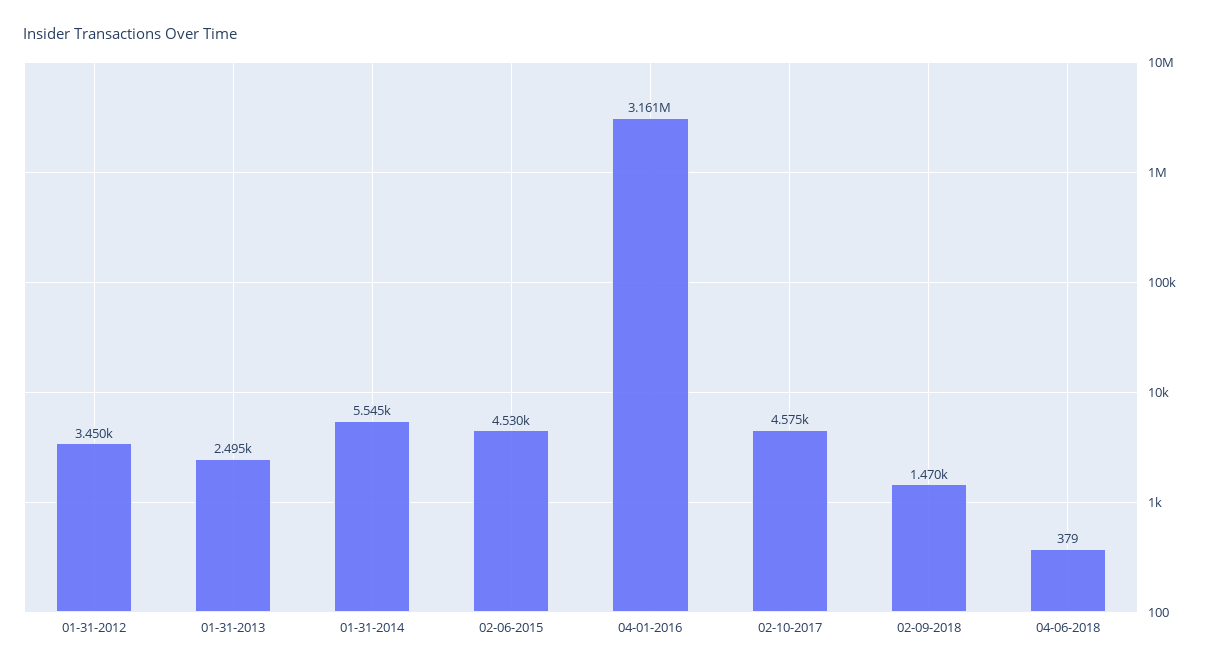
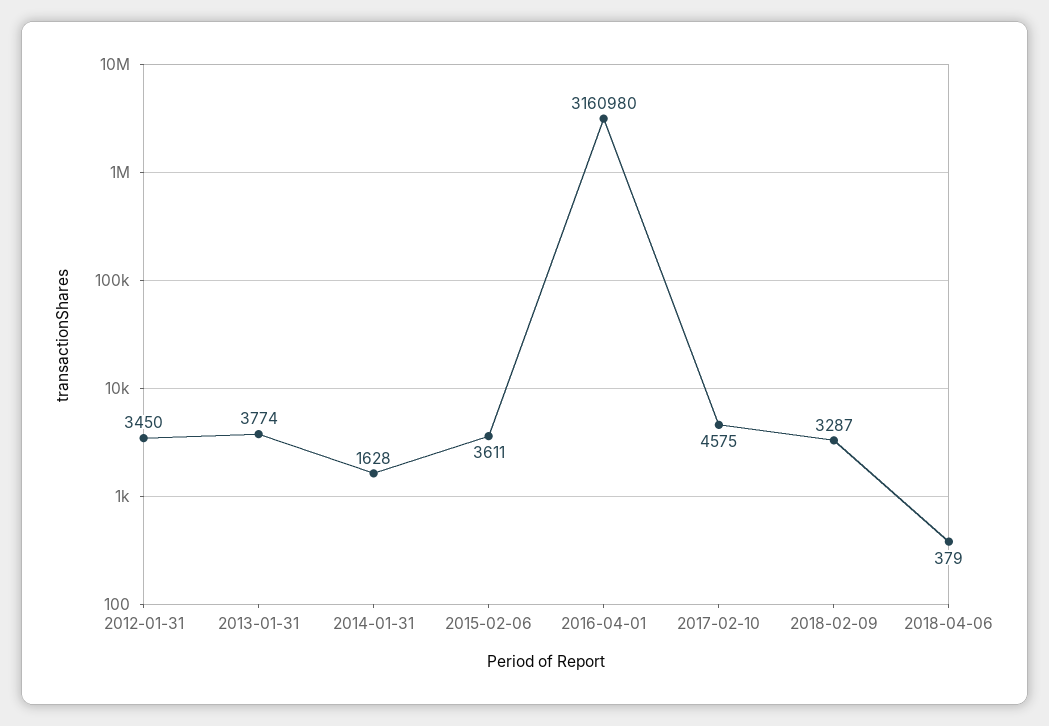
  {
    "01-31-2012": 3450,
-   "01-31-2013": 2495,
+   "01-31-2013": 3774,
-   "01-31-2014": 5545,
+   "01-31-2014": 1628,
-   "02-06-2015": 4530,
+   "02-06-2015": 3611,
    "04-01-2016": 3160980,
    "02-10-2017": 4575,
-   "02-09-2018": 1470,
+   "02-09-2018": 3287,
    "04-06-2018": 379
  }

